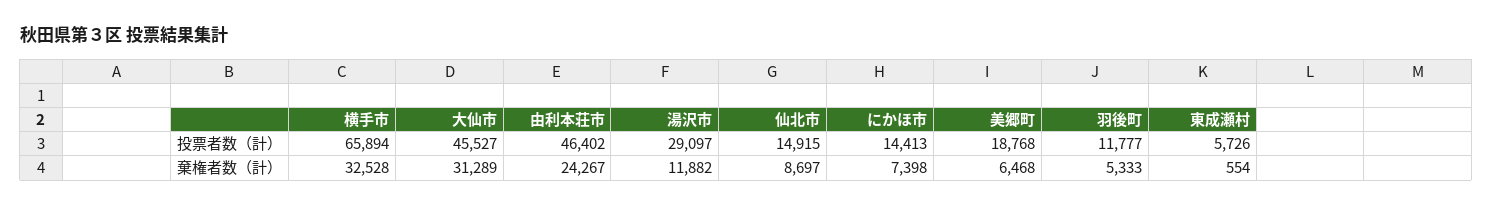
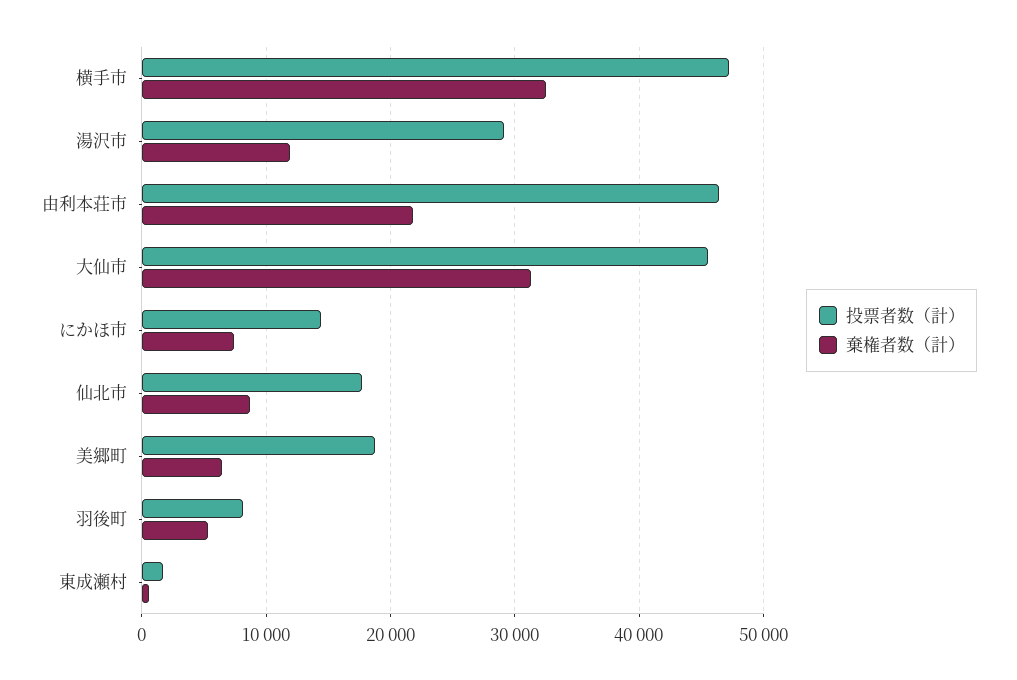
  {
    "投票者数（計）": {
-     "横手市": 65894,
+     "横手市": 47000,
      "大仙市": 45527,
      "由利本荘市": 46402,
      "湯沢市": 29097,
-     "仙北市": 14915,
+     "仙北市": 18000,
      "にかほ市": 14413,
      "美郷町": 18768,
-     "羽後町": 11777,
+     "羽後町": 8000,
-     "東成瀬村": 5726
+     "東成瀬村": 2000
    },
    "棄権者数（計）": {
      "横手市": 32528,
      "大仙市": 31289,
-     "由利本荘市": 24267,
+     "由利本荘市": 22000,
      "湯沢市": 11882,
      "仙北市": 8697,
      "にかほ市": 7398,
      "美郷町": 6468,
      "羽後町": 5333,
      "東成瀬村": 554
    }
  }

